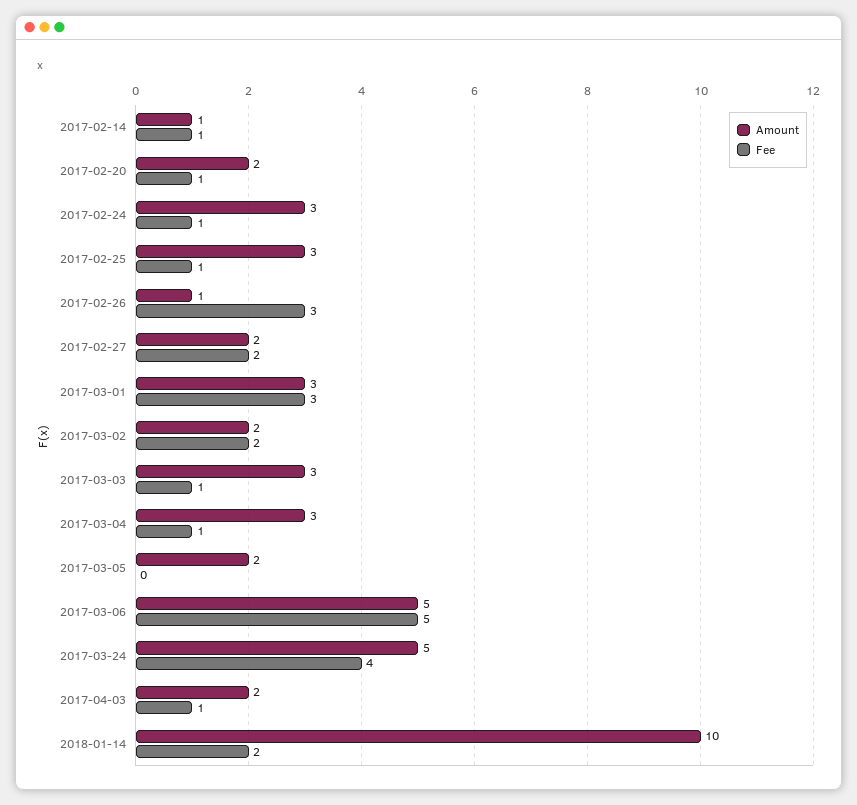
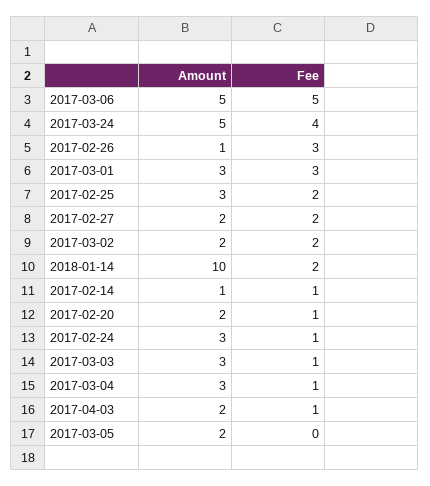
  {
    "Amount": {
      "2017-02-14": 1,
      "2017-02-20": 2,
      "2017-02-24": 3,
      "2017-02-25": 3,
      "2017-02-26": 1,
      "2017-02-27": 2,
      "2017-03-01": 3,
      "2017-03-02": 2,
      "2017-03-03": 3,
      "2017-03-04": 3,
      "2017-03-05": 2,
      "2017-03-06": 5,
      "2017-03-24": 5,
      "2017-04-03": 2,
      "2018-01-14": 10
    },
    "Fee": {
      "2017-02-14": 1,
      "2017-02-20": 1,
      "2017-02-24": 1,
-     "2017-02-25": 1,
+     "2017-02-25": 2,
      "2017-02-26": 3,
      "2017-02-27": 2,
      "2017-03-01": 3,
      "2017-03-02": 2,
      "2017-03-03": 1,
      "2017-03-04": 1,
      "2017-03-05": 0,
      "2017-03-06": 5,
      "2017-03-24": 4,
      "2017-04-03": 1,
      "2018-01-14": 2
    }
  }

